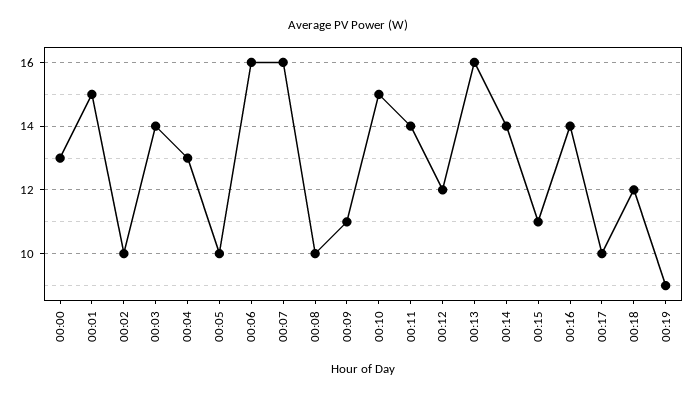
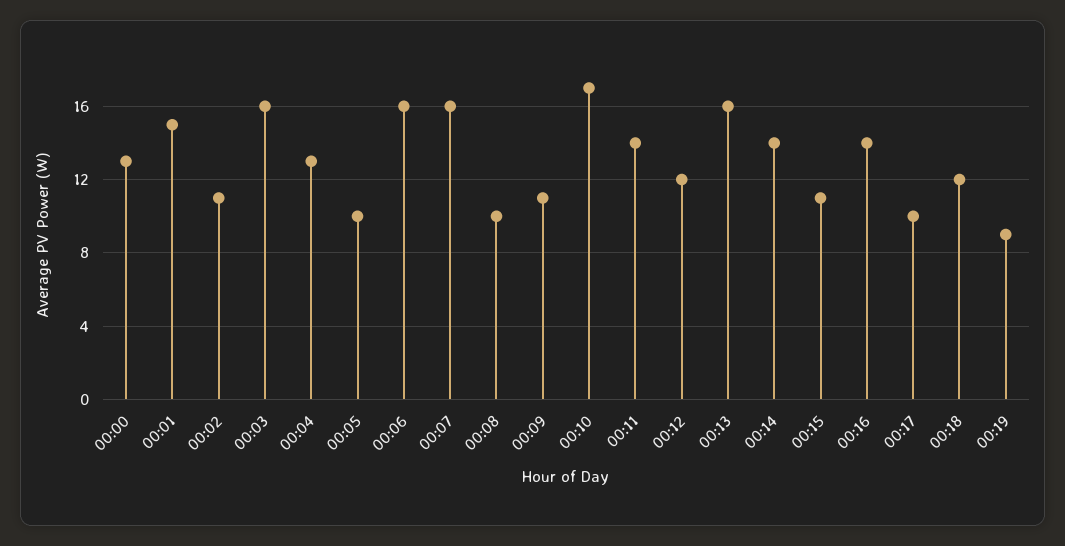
  {
    "00:00": 13,
    "00:01": 15,
-   "00:02": 10,
+   "00:02": 11,
-   "00:03": 14,
+   "00:03": 16,
    "00:04": 13,
    "00:05": 10,
    "00:06": 16,
    "00:07": 16,
    "00:08": 10,
    "00:09": 11,
-   "00:10": 15,
+   "00:10": 17,
    "00:11": 14,
    "00:12": 12,
    "00:13": 16,
    "00:14": 14,
    "00:15": 11,
    "00:16": 14,
    "00:17": 10,
    "00:18": 12,
    "00:19": 9
  }

